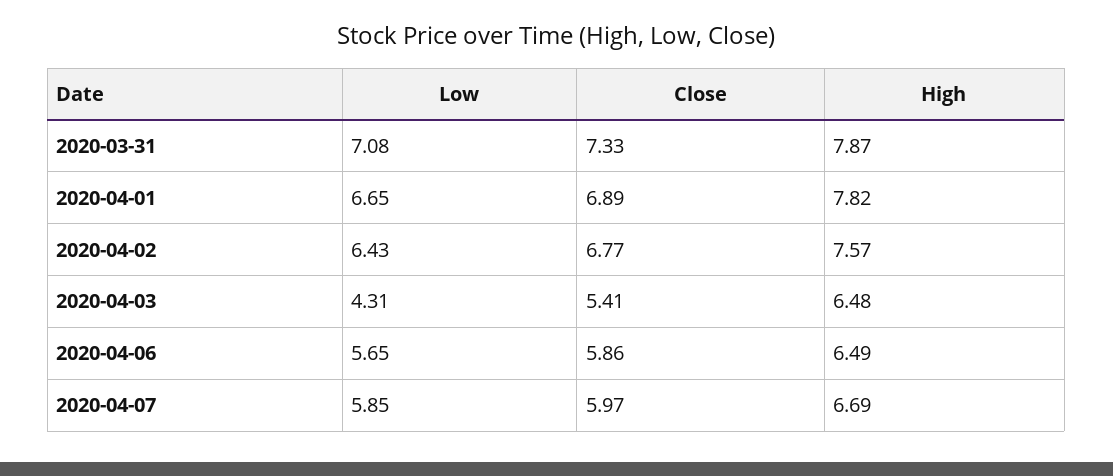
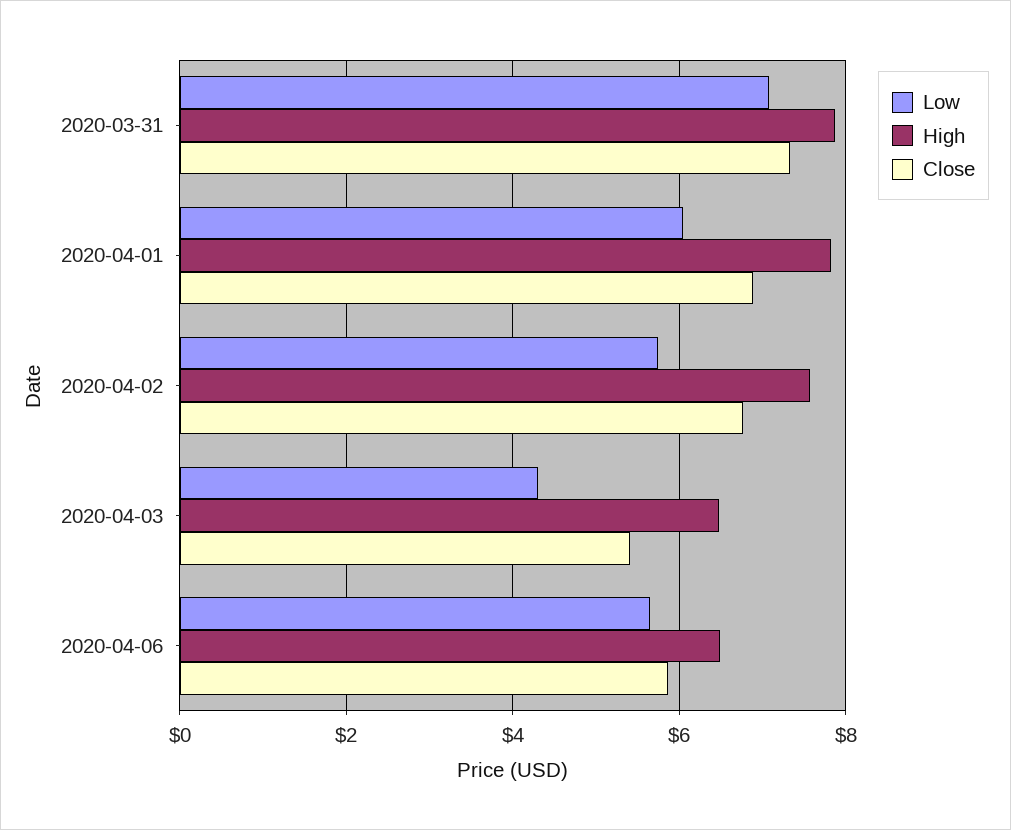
  {
    "Low": {
      "2020-03-31": 7.08,
-     "2020-04-01": 6.65,
+     "2020-04-01": 6,
-     "2020-04-02": 6.43,
+     "2020-04-02": 5.8,
      "2020-04-03": 4.31,
-     "2020-04-06": 5.65,
+     "2020-04-06": 5.65
-     "2020-04-07": 5.85
    },
    "Close": {
      "2020-03-31": 7.33,
      "2020-04-01": 6.89,
      "2020-04-02": 6.77,
      "2020-04-03": 5.41,
-     "2020-04-06": 5.86,
+     "2020-04-06": 5.86
-     "2020-04-07": 5.97
    },
    "High": {
      "2020-03-31": 7.87,
      "2020-04-01": 7.82,
      "2020-04-02": 7.57,
      "2020-04-03": 6.48,
-     "2020-04-06": 6.49,
+     "2020-04-06": 6.49
-     "2020-04-07": 6.69
    }
  }

